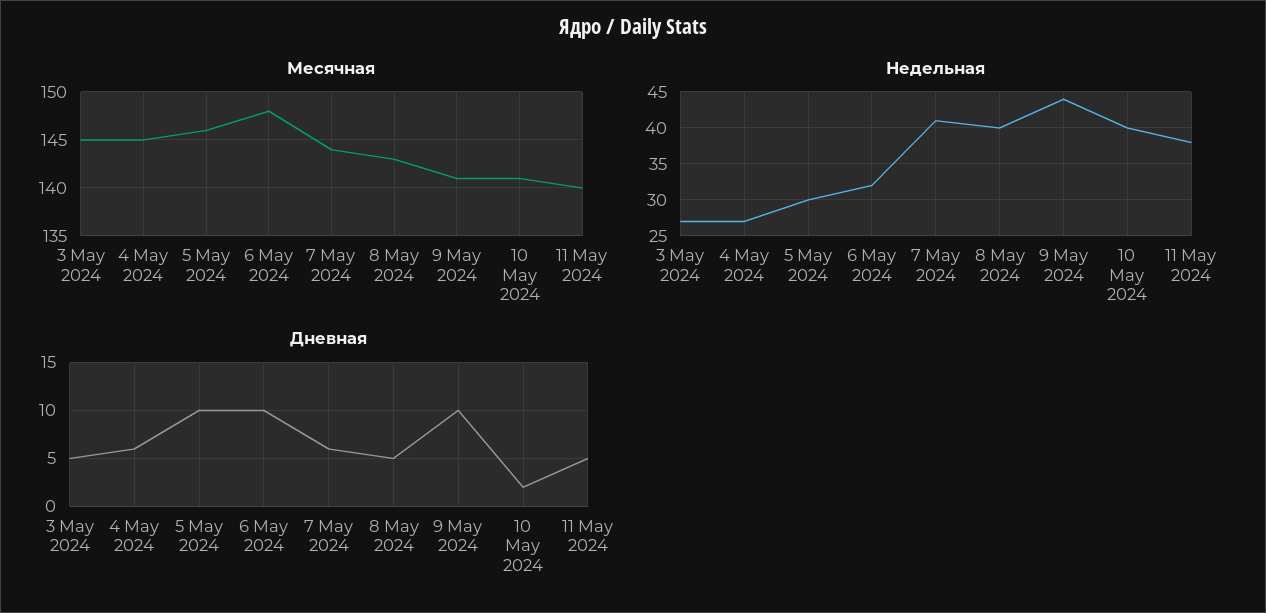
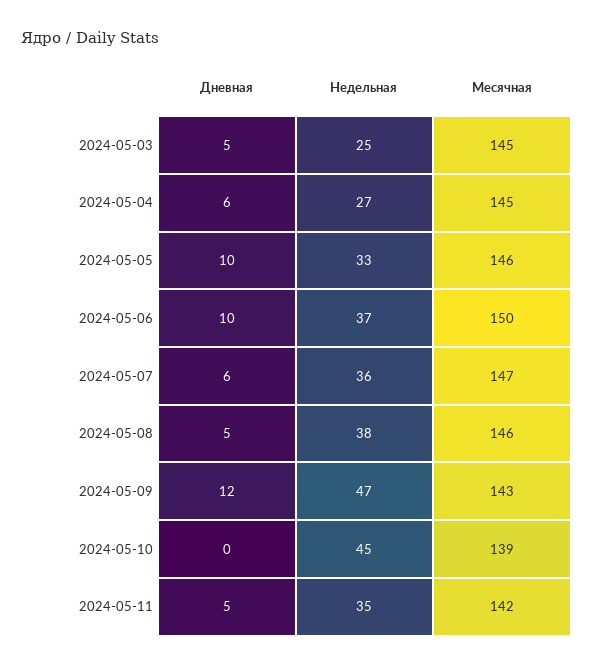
  {
    "Месячная": {
      "3 May 2024": 145,
      "4 May 2024": 145,
      "5 May 2024": 146,
-     "6 May 2024": 148,
+     "6 May 2024": 150,
-     "7 May 2024": 144,
+     "7 May 2024": 147,
-     "8 May 2024": 143,
+     "8 May 2024": 146,
-     "9 May 2024": 141,
+     "9 May 2024": 143,
-     "10 May 2024": 141,
+     "10 May 2024": 139,
-     "11 May 2024": 140
+     "11 May 2024": 142
    },
    "Недельная": {
-     "3 May 2024": 27,
+     "3 May 2024": 25,
      "4 May 2024": 27,
-     "5 May 2024": 30,
+     "5 May 2024": 33,
-     "6 May 2024": 32,
+     "6 May 2024": 37,
-     "7 May 2024": 41,
+     "7 May 2024": 36,
-     "8 May 2024": 40,
+     "8 May 2024": 38,
-     "9 May 2024": 44,
+     "9 May 2024": 47,
-     "10 May 2024": 40,
+     "10 May 2024": 45,
-     "11 May 2024": 38
+     "11 May 2024": 35
    },
    "Дневная": {
      "3 May 2024": 5,
      "4 May 2024": 6,
      "5 May 2024": 10,
      "6 May 2024": 10,
      "7 May 2024": 6,
      "8 May 2024": 5,
-     "9 May 2024": 10,
+     "9 May 2024": 12,
-     "10 May 2024": 2,
+     "10 May 2024": 0,
      "11 May 2024": 5
    }
  }

